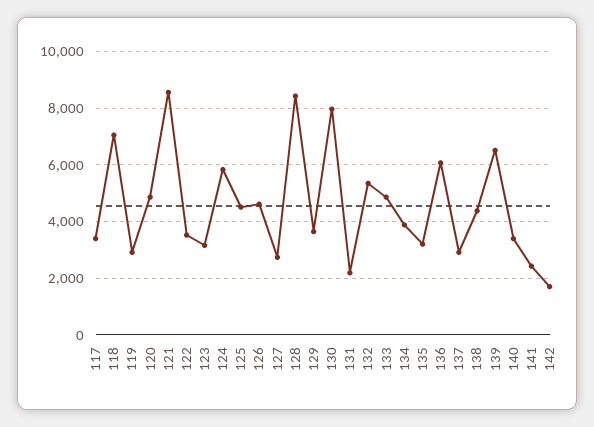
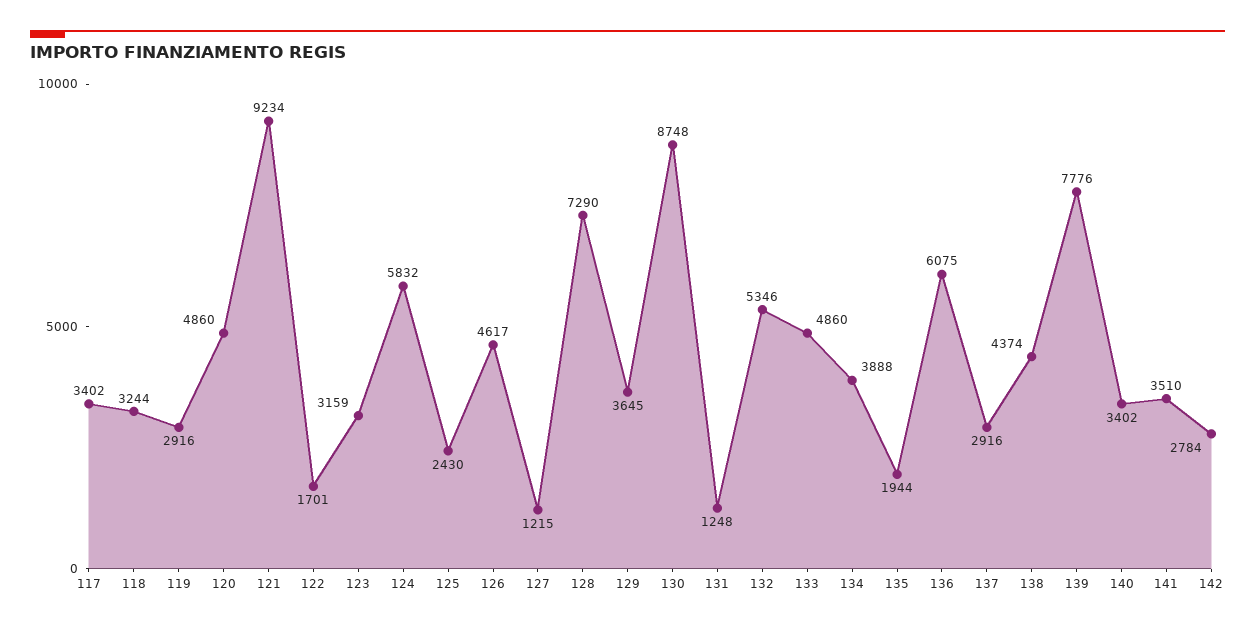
  {
    "117": 3402,
-   "118": 7000,
+   "118": 3244,
    "119": 2916,
    "120": 4860,
-   "121": 8500,
+   "121": 9234,
-   "122": 3500,
+   "122": 1701,
    "123": 3159,
    "124": 5832,
-   "125": 4500,
+   "125": 2430,
    "126": 4617,
-   "127": 2750,
+   "127": 1215,
-   "128": 8500,
+   "128": 7290,
    "129": 3645,
-   "130": 8000,
+   "130": 8748,
-   "131": 2250,
+   "131": 1248,
    "132": 5346,
    "133": 4860,
    "134": 3888,
-   "135": 3250,
+   "135": 1944,
    "136": 6075,
    "137": 2916,
    "138": 4374,
-   "139": 6500,
+   "139": 7776,
    "140": 3402,
-   "141": 2500,
+   "141": 3510,
-   "142": 1750
+   "142": 2784
  }

